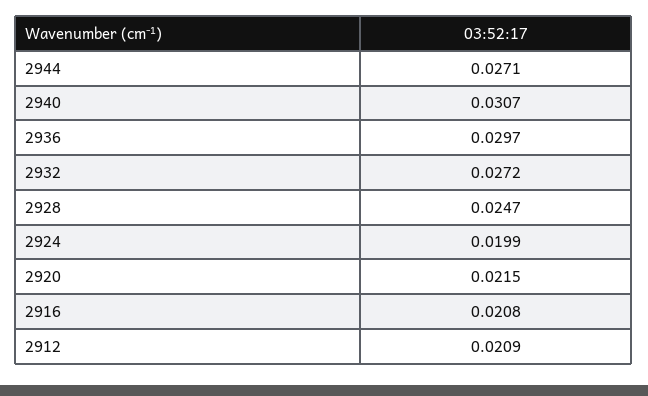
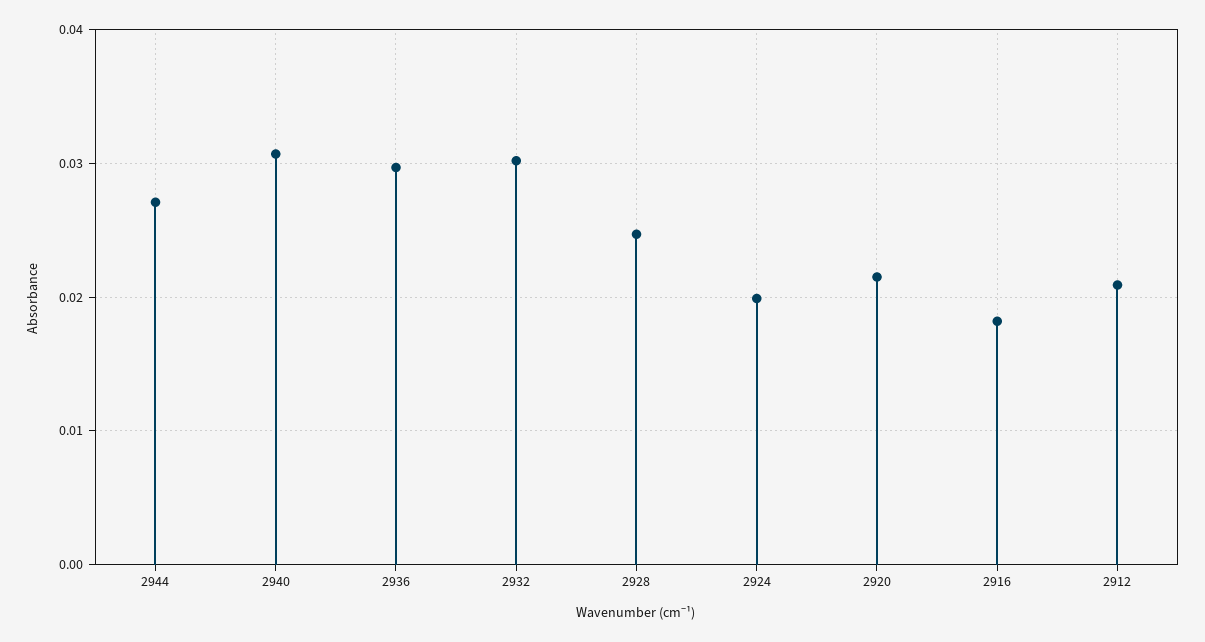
  {
    "2944": 0.0271,
    "2940": 0.0307,
    "2936": 0.0297,
-   "2932": 0.0272,
+   "2932": 0.03,
    "2928": 0.0247,
    "2924": 0.0199,
    "2920": 0.0215,
-   "2916": 0.0208,
+   "2916": 0.018,
    "2912": 0.0209
  }

